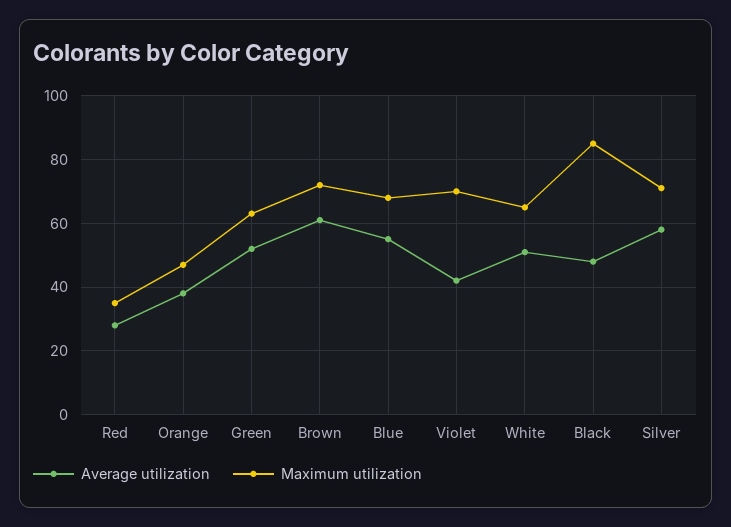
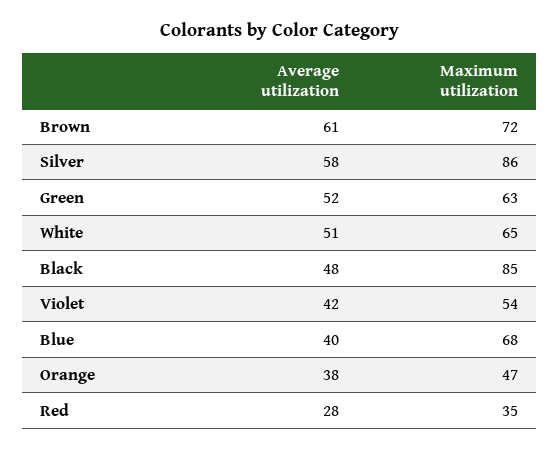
  {
    "Average utilization": {
      "Red": 28,
      "Orange": 38,
      "Green": 52,
      "Brown": 61,
-     "Blue": 55,
+     "Blue": 40,
      "Violet": 42,
      "White": 51,
      "Black": 48,
      "Silver": 58
    },
    "Maximum utilization": {
      "Red": 35,
      "Orange": 47,
      "Green": 63,
      "Brown": 72,
      "Blue": 68,
-     "Violet": 70,
+     "Violet": 54,
      "White": 65,
      "Black": 85,
-     "Silver": 70
+     "Silver": 86
    }
  }

